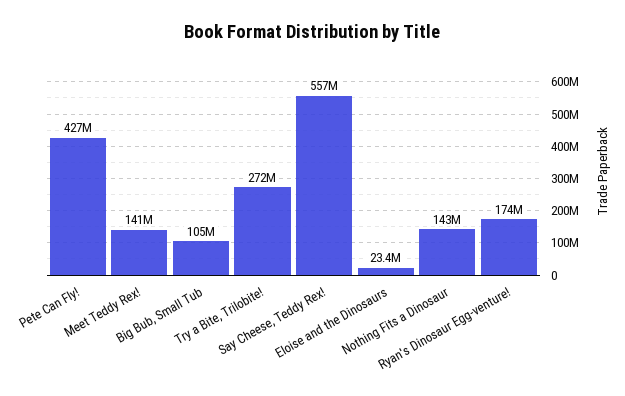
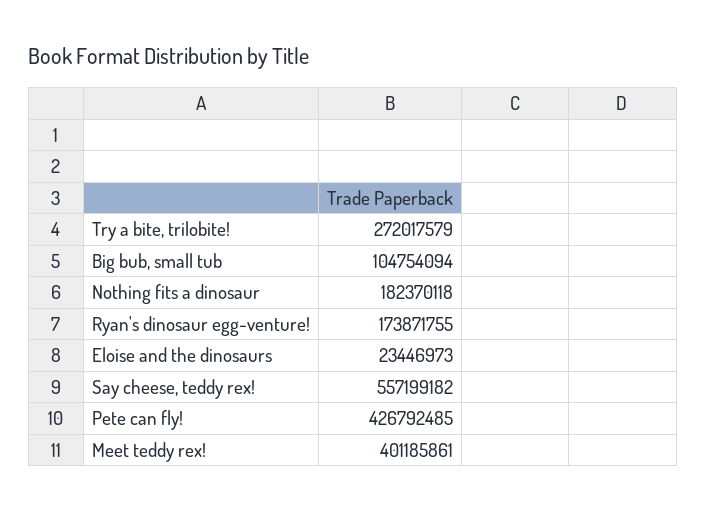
  {
    "Pete Can Fly!": 426792485,
-   "Meet Teddy Rex!": 141000000,
+   "Meet Teddy Rex!": 401185861,
    "Big Bub, Small Tub": 104754094,
    "Try a Bite, Trilobite!": 272017579,
    "Say Cheese, Teddy Rex!": 557199182,
    "Eloise and the Dinosaurs": 23446973,
-   "Nothing Fits a Dinosaur": 143000000,
+   "Nothing Fits a Dinosaur": 182370118,
    "Ryan's Dinosaur Egg-venture!": 173871755
  }

